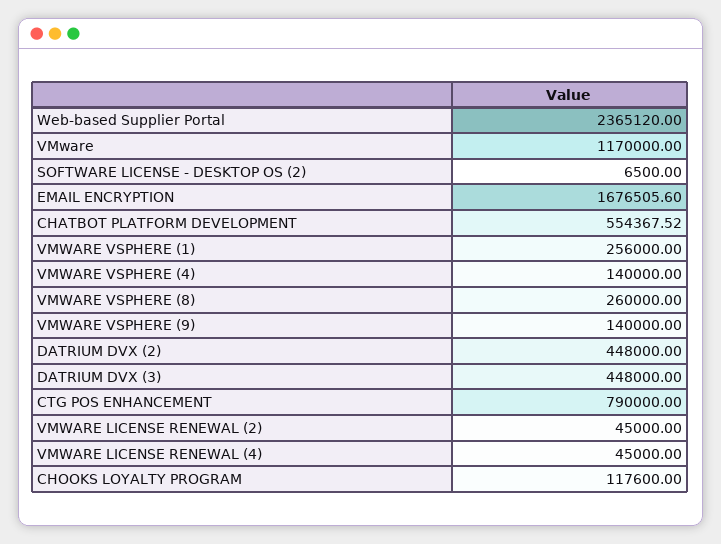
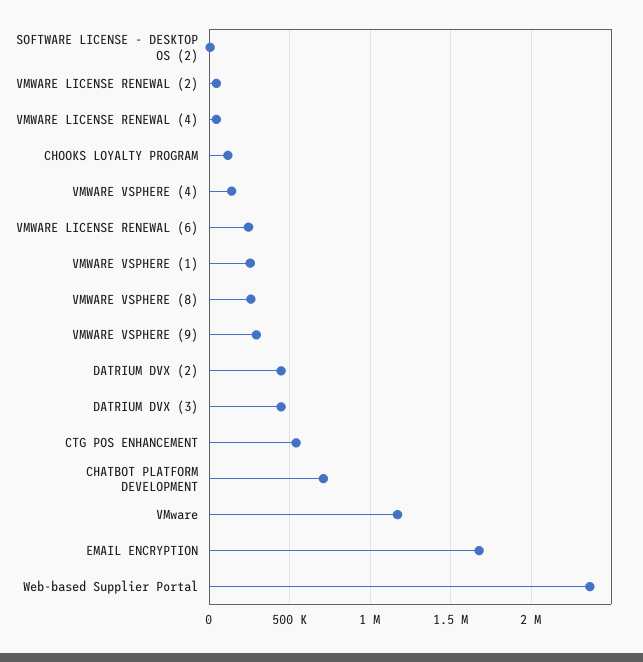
  {
    "Web-based Supplier Portal": 2365120,
    "VMware": 1170000,
    "SOFTWARE LICENSE - DESKTOP OS (2)": 6500,
    "EMAIL ENCRYPTION": 1676505.6,
-   "CHATBOT PLATFORM DEVELOPMENT": 554367.52,
+   "CHATBOT PLATFORM DEVELOPMENT": 700000,
    "VMWARE VSPHERE (1)": 256000,
    "VMWARE VSPHERE (4)": 140000,
    "VMWARE VSPHERE (8)": 260000,
-   "VMWARE VSPHERE (9)": 140000,
+   "VMWARE VSPHERE (9)": 300000,
    "DATRIUM DVX (2)": 448000,
    "DATRIUM DVX (3)": 448000,
-   "CTG POS ENHANCEMENT": 790000,
+   "CTG POS ENHANCEMENT": 550000,
    "VMWARE LICENSE RENEWAL (2)": 45000,
    "VMWARE LICENSE RENEWAL (4)": 45000,
-   "CHOOKS LOYALTY PROGRAM": 117600
+   "CHOOKS LOYALTY PROGRAM": 117600,
+   "VMWARE LICENSE RENEWAL (6)": 250000
  }

